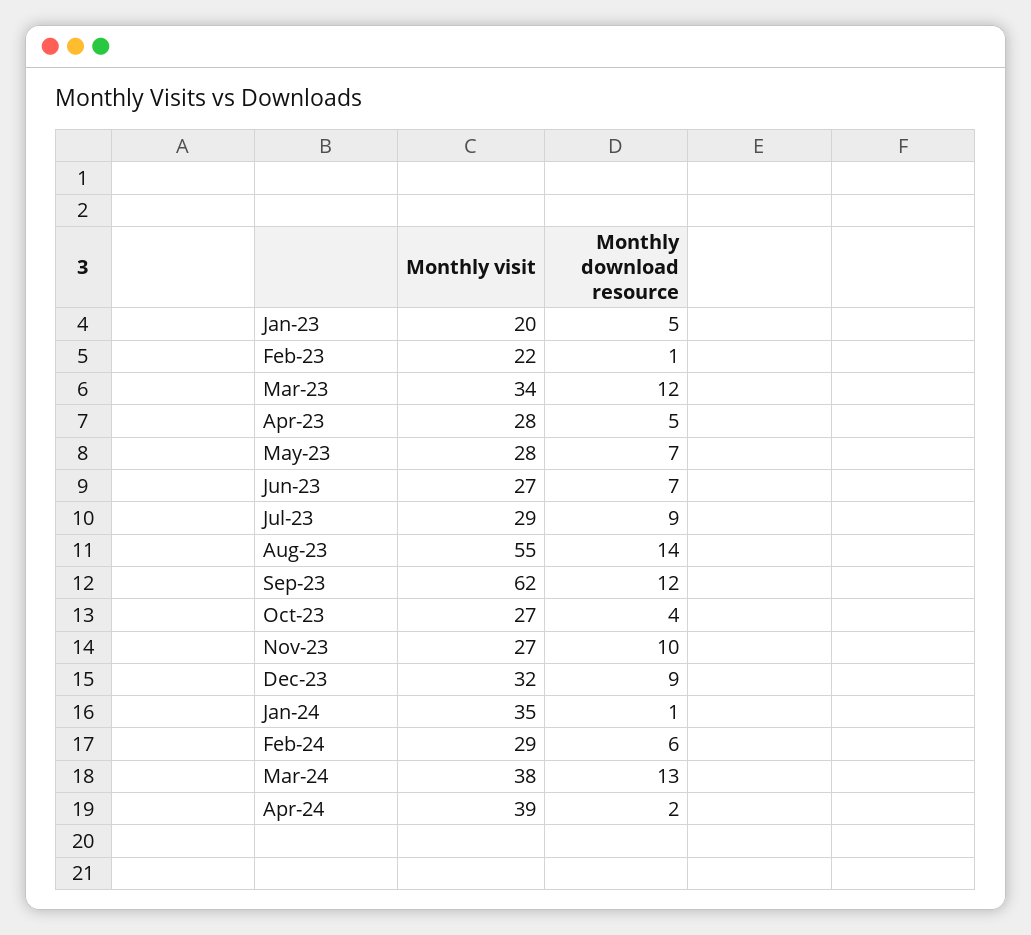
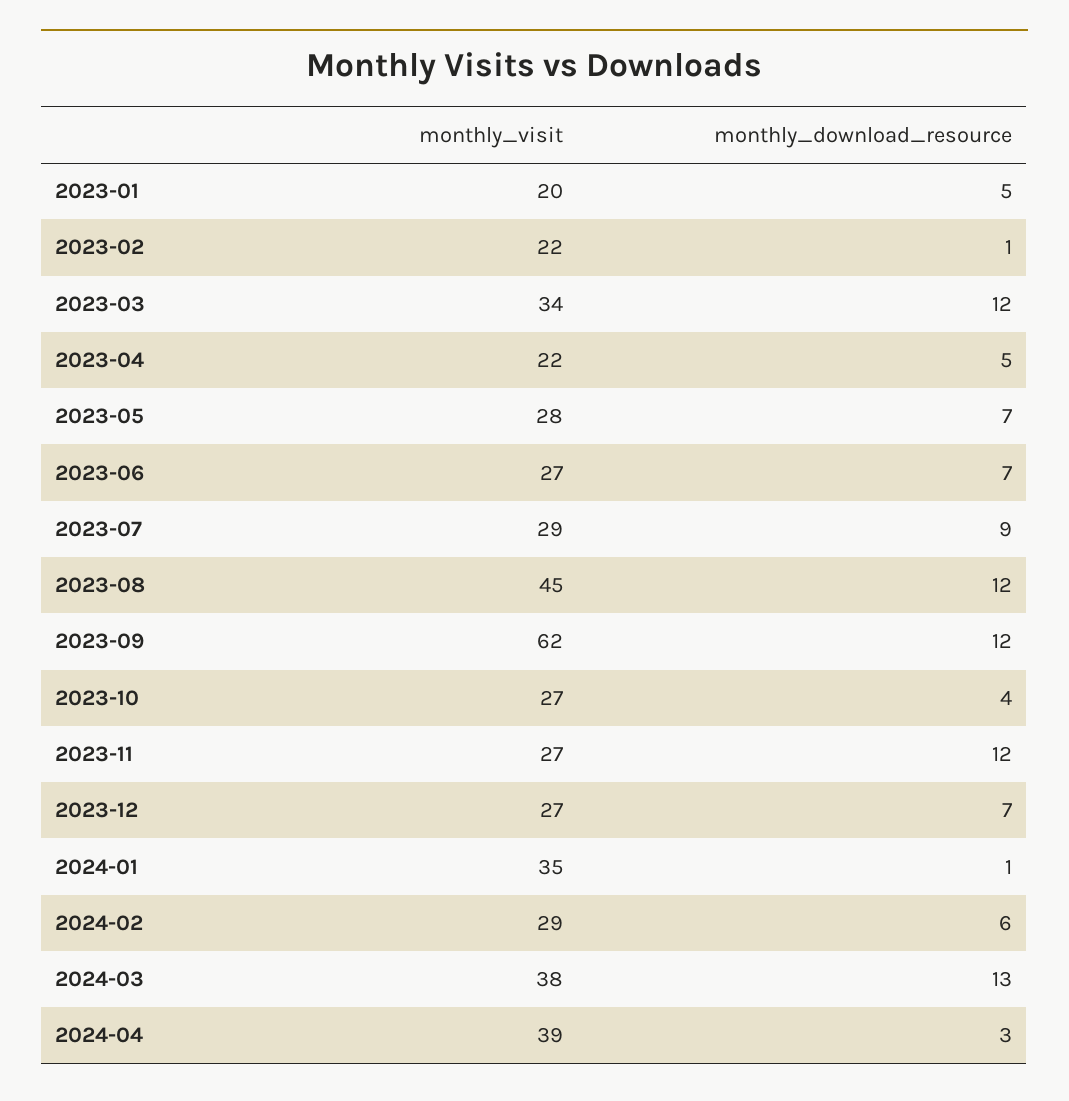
  {
    "Monthly visit": {
      "Jan-23": 20,
      "Feb-23": 22,
      "Mar-23": 34,
-     "Apr-23": 28,
+     "Apr-23": 22,
      "May-23": 28,
      "Jun-23": 27,
      "Jul-23": 29,
-     "Aug-23": 55,
+     "Aug-23": 45,
      "Sep-23": 62,
      "Oct-23": 27,
      "Nov-23": 27,
-     "Dec-23": 32,
+     "Dec-23": 27,
      "Jan-24": 35,
      "Feb-24": 29,
      "Mar-24": 38,
      "Apr-24": 39
    },
    "Monthly download resource": {
      "Jan-23": 5,
      "Feb-23": 1,
      "Mar-23": 12,
      "Apr-23": 5,
      "May-23": 7,
      "Jun-23": 7,
      "Jul-23": 9,
-     "Aug-23": 14,
+     "Aug-23": 12,
      "Sep-23": 12,
      "Oct-23": 4,
-     "Nov-23": 10,
+     "Nov-23": 12,
-     "Dec-23": 9,
+     "Dec-23": 7,
      "Jan-24": 1,
      "Feb-24": 6,
      "Mar-24": 13,
-     "Apr-24": 2
+     "Apr-24": 3
    }
  }

